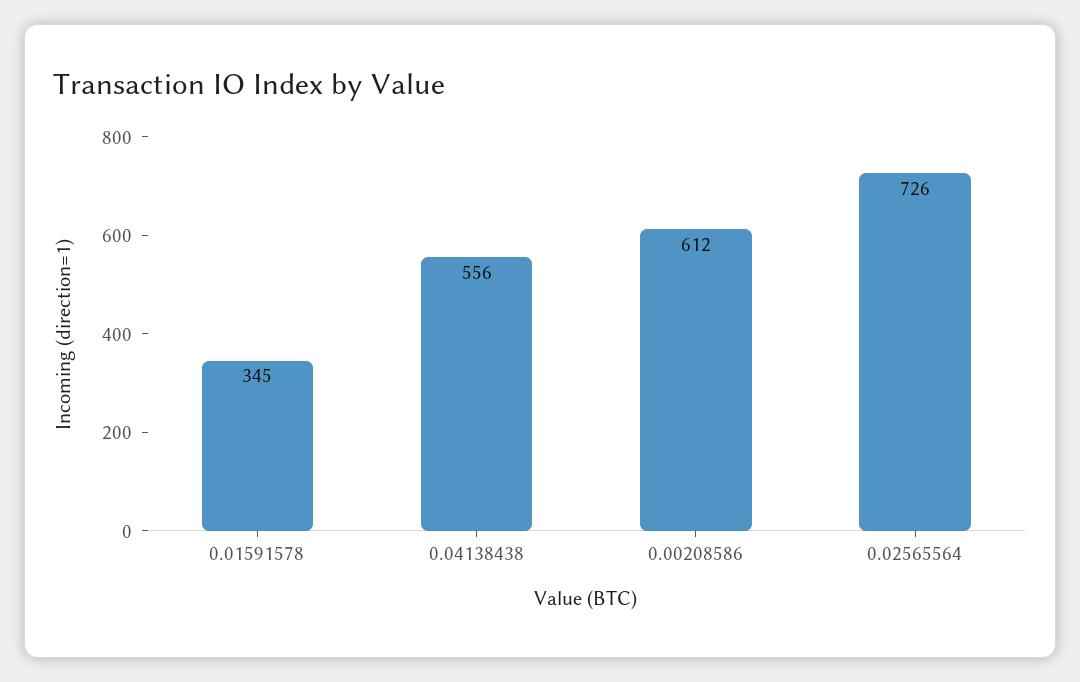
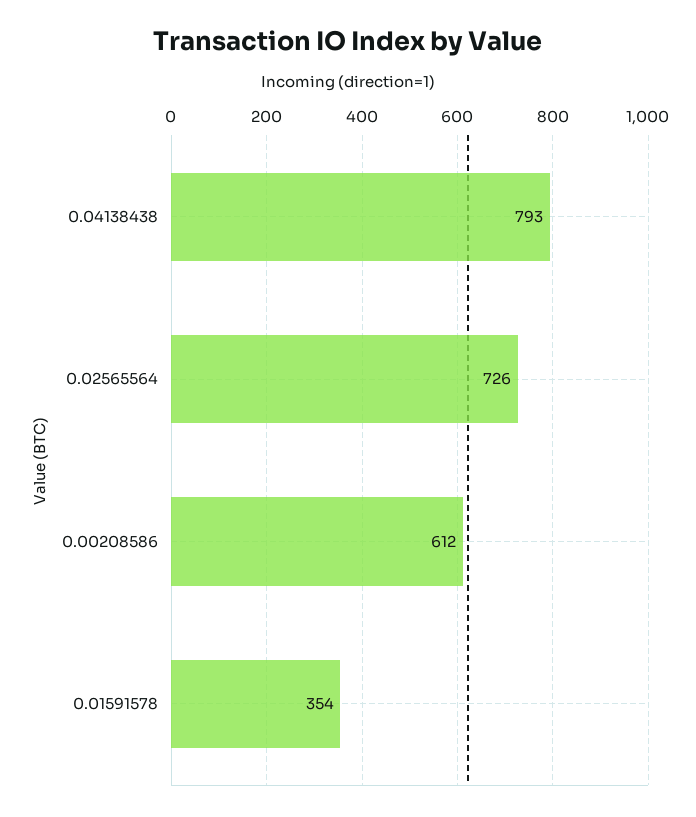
  {
-   "0.01591578": 345,
+   "0.01591578": 354,
-   "0.04138438": 556,
+   "0.04138438": 793,
    "0.00208586": 612,
    "0.02565564": 726
  }

